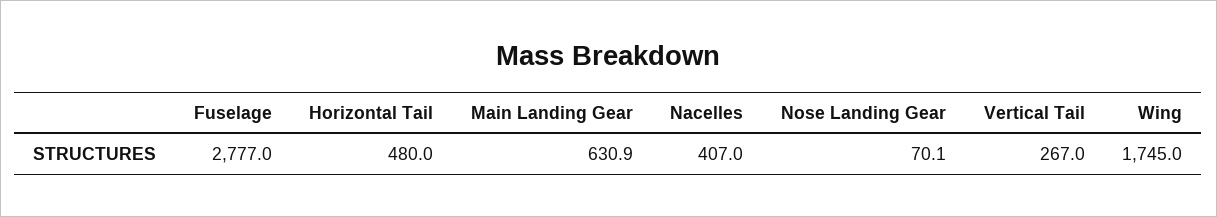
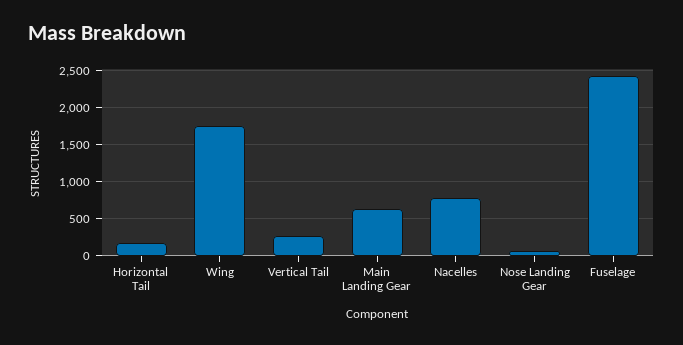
  {
-   "Fuselage": 2777,
+   "Fuselage": 2400,
-   "Horizontal Tail": 480,
+   "Horizontal Tail": 200,
    "Main Landing Gear": 630.9,
-   "Nacelles": 407,
+   "Nacelles": 800,
    "Nose Landing Gear": 70.1,
    "Vertical Tail": 267,
    "Wing": 1745
  }

